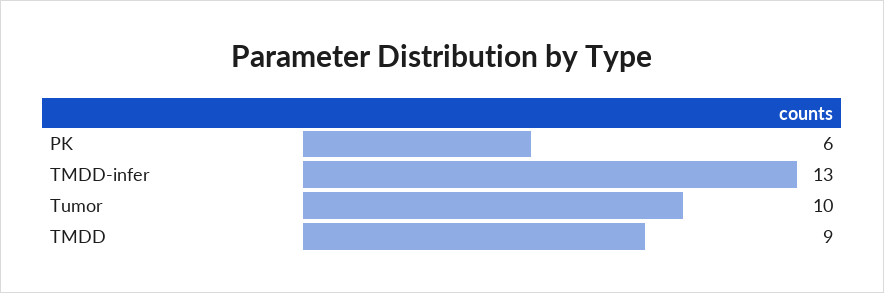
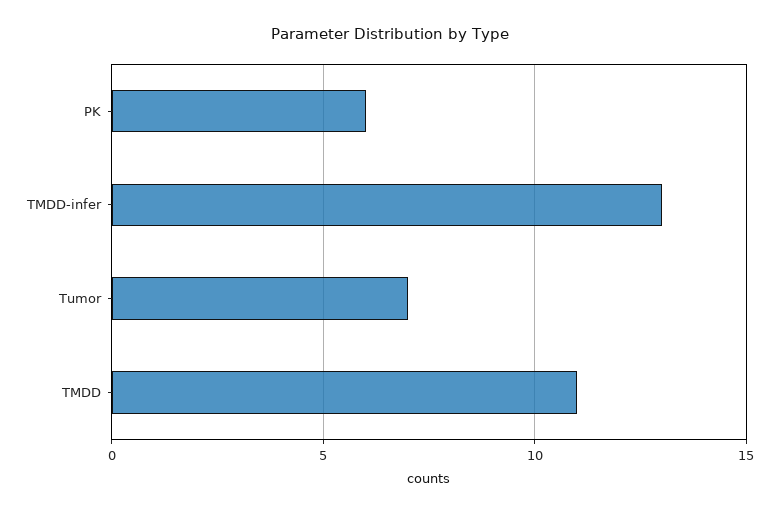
  {
    "PK": 6,
    "TMDD-infer": 13,
-   "Tumor": 10,
+   "Tumor": 7,
-   "TMDD": 9
+   "TMDD": 11
  }

